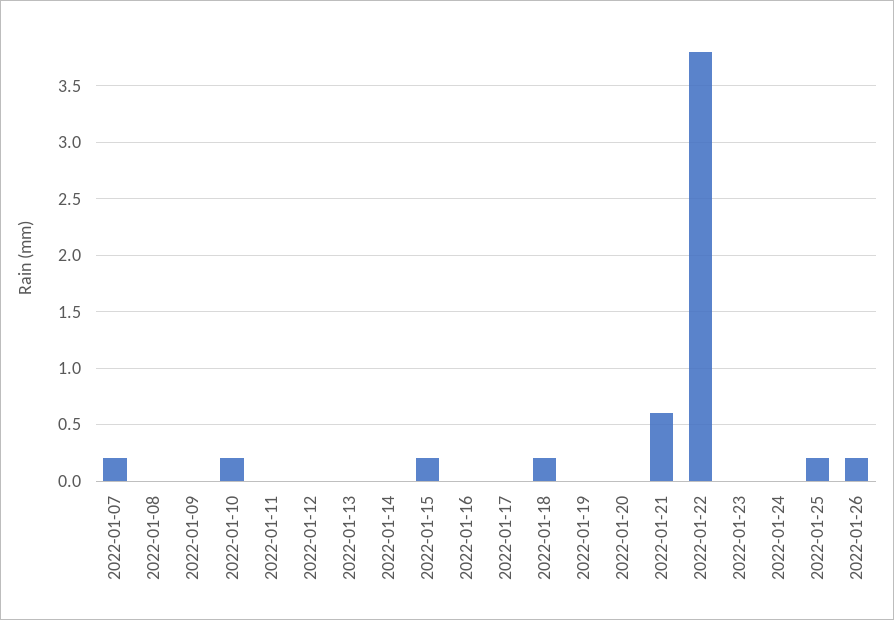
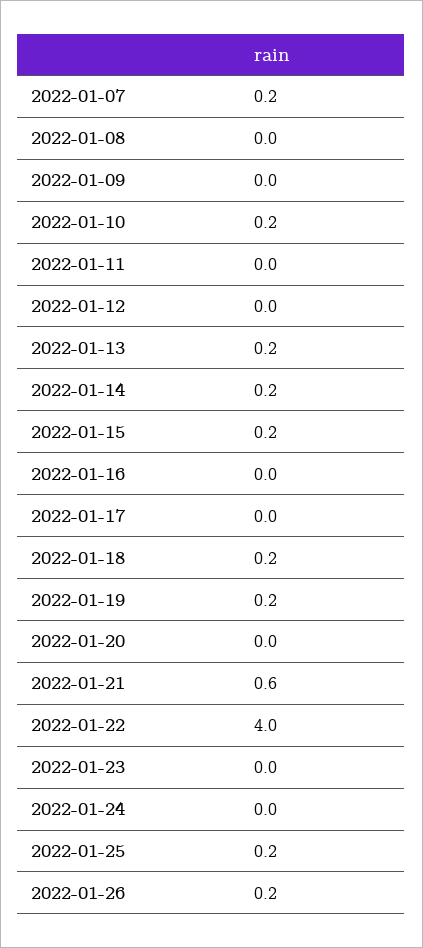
  {
    "2022-01-07": 0.2,
    "2022-01-08": 0,
    "2022-01-09": 0,
    "2022-01-10": 0.2,
    "2022-01-11": 0,
    "2022-01-12": 0,
-   "2022-01-13": 0,
+   "2022-01-13": 0.2,
-   "2022-01-14": 0,
+   "2022-01-14": 0.2,
    "2022-01-15": 0.2,
    "2022-01-16": 0,
    "2022-01-17": 0,
    "2022-01-18": 0.2,
-   "2022-01-19": 0,
+   "2022-01-19": 0.2,
    "2022-01-20": 0,
    "2022-01-21": 0.6,
-   "2022-01-22": 3.8,
+   "2022-01-22": 4,
    "2022-01-23": 0,
    "2022-01-24": 0,
    "2022-01-25": 0.2,
    "2022-01-26": 0.2
  }

